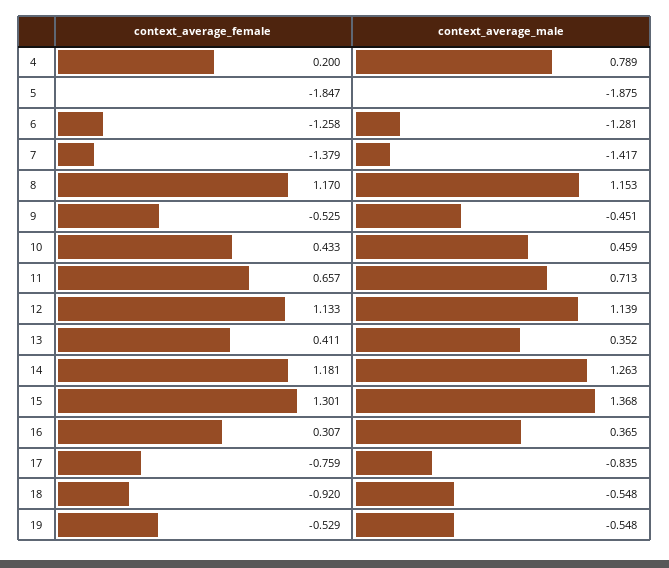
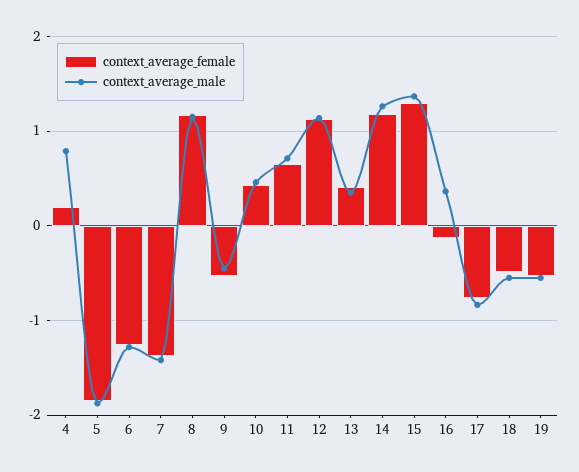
  {
    "context_average_female": {
      "4": 0.2,
      "5": -1.847,
      "6": -1.258,
      "7": -1.379,
      "8": 1.17,
      "9": -0.525,
      "10": 0.433,
      "11": 0.657,
      "12": 1.133,
      "13": 0.411,
      "14": 1.181,
      "15": 1.301,
-     "16": 0.307,
+     "16": -0.1,
      "17": -0.759,
-     "18": -0.92,
+     "18": -0.5,
      "19": -0.529
    },
    "context_average_male": {
      "4": 0.789,
      "5": -1.875,
      "6": -1.281,
      "7": -1.417,
      "8": 1.153,
      "9": -0.451,
      "10": 0.459,
      "11": 0.713,
      "12": 1.139,
      "13": 0.352,
      "14": 1.263,
      "15": 1.368,
      "16": 0.365,
      "17": -0.835,
      "18": -0.548,
      "19": -0.548
    }
  }

